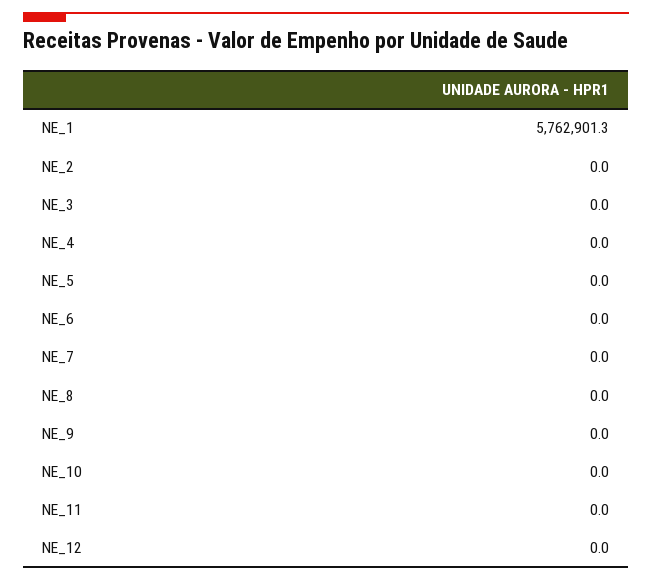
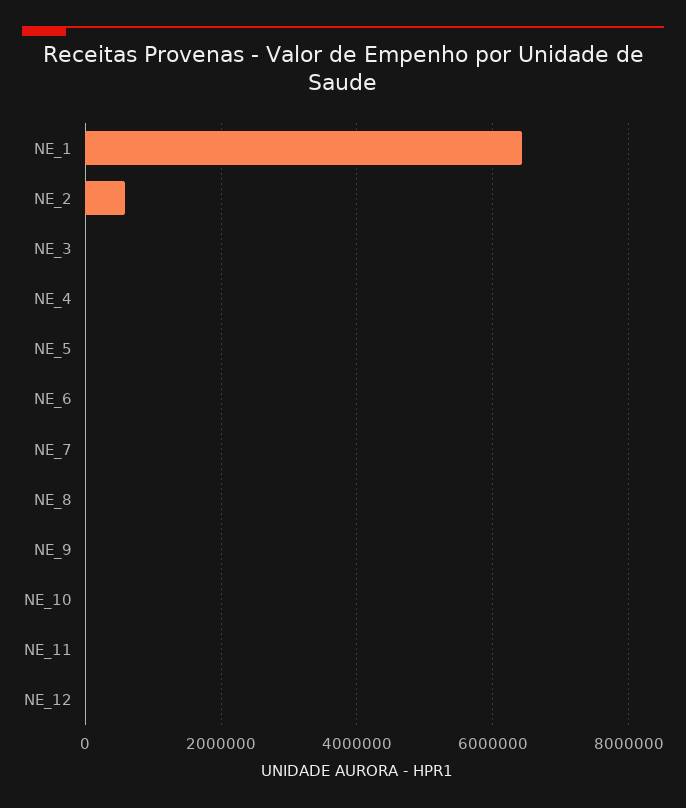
  {
-   "NE_1": 5762901.3,
+   "NE_1": 6400000,
-   "NE_2": 0,
+   "NE_2": 600000,
    "NE_3": 0,
    "NE_4": 0,
    "NE_5": 0,
    "NE_6": 0,
    "NE_7": 0,
    "NE_8": 0,
    "NE_9": 0,
    "NE_10": 0,
    "NE_11": 0,
    "NE_12": 0
  }

